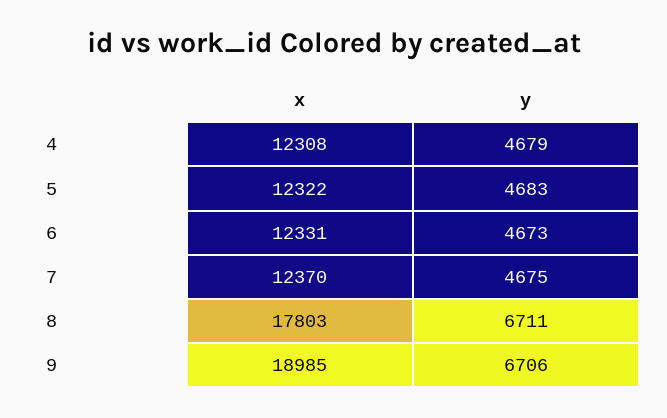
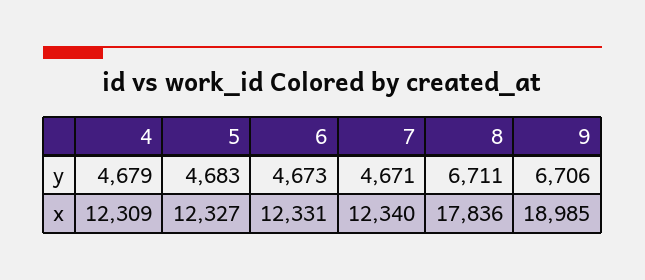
  {
    "x": {
-     "4": 12308,
+     "4": 12309,
-     "5": 12322,
+     "5": 12327,
      "6": 12331,
-     "7": 12370,
+     "7": 12340,
-     "8": 17803,
+     "8": 17836,
      "9": 18985
    },
    "y": {
      "4": 4679,
      "5": 4683,
      "6": 4673,
-     "7": 4675,
+     "7": 4671,
      "8": 6711,
      "9": 6706
    }
  }

